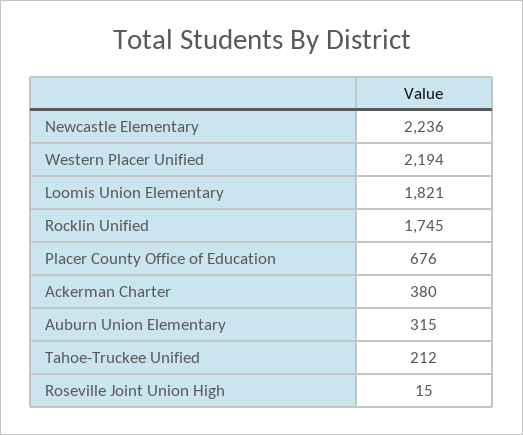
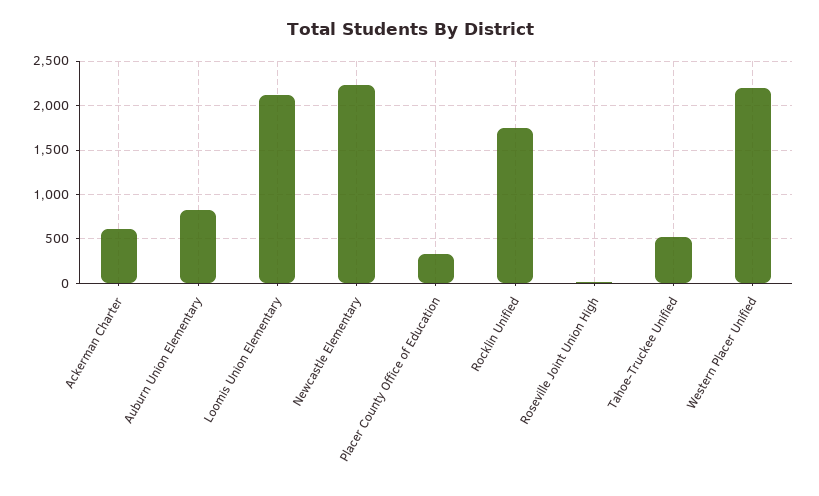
  {
    "Newcastle Elementary": 2236,
    "Western Placer Unified": 2194,
-   "Loomis Union Elementary": 1821,
+   "Loomis Union Elementary": 2100,
    "Rocklin Unified": 1745,
-   "Placer County Office of Education": 676,
+   "Placer County Office of Education": 300,
-   "Ackerman Charter": 380,
+   "Ackerman Charter": 600,
-   "Auburn Union Elementary": 315,
+   "Auburn Union Elementary": 800,
-   "Tahoe-Truckee Unified": 212,
+   "Tahoe-Truckee Unified": 500,
    "Roseville Joint Union High": 15
  }

